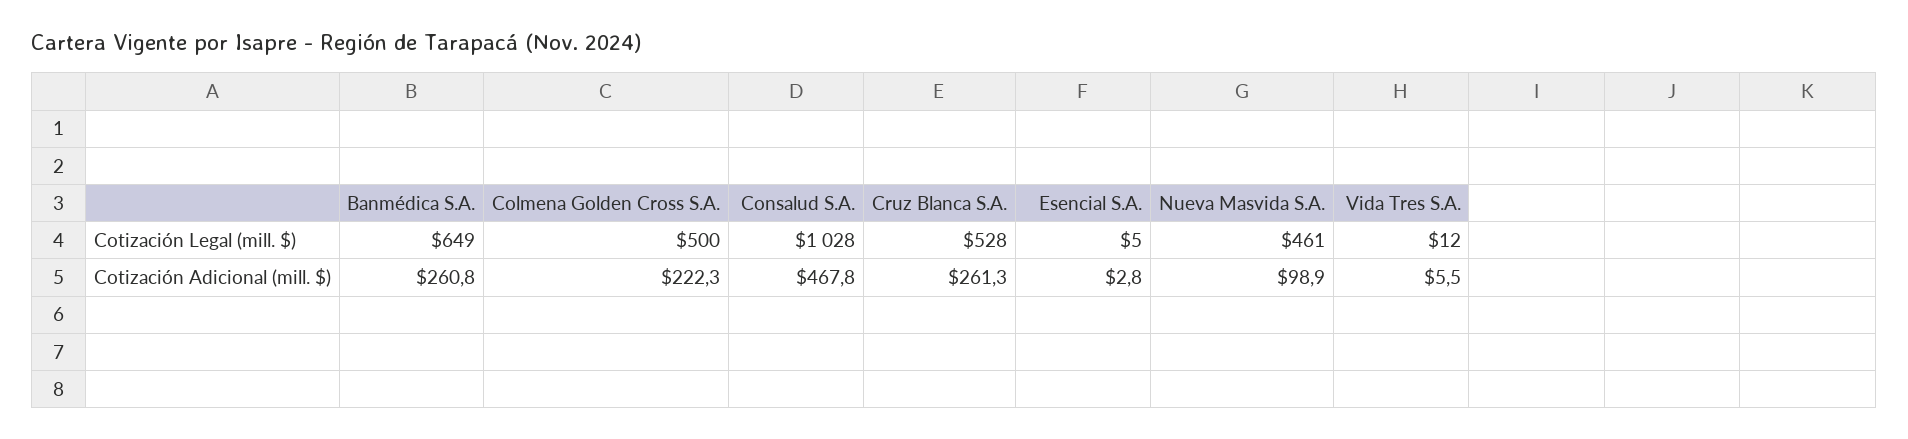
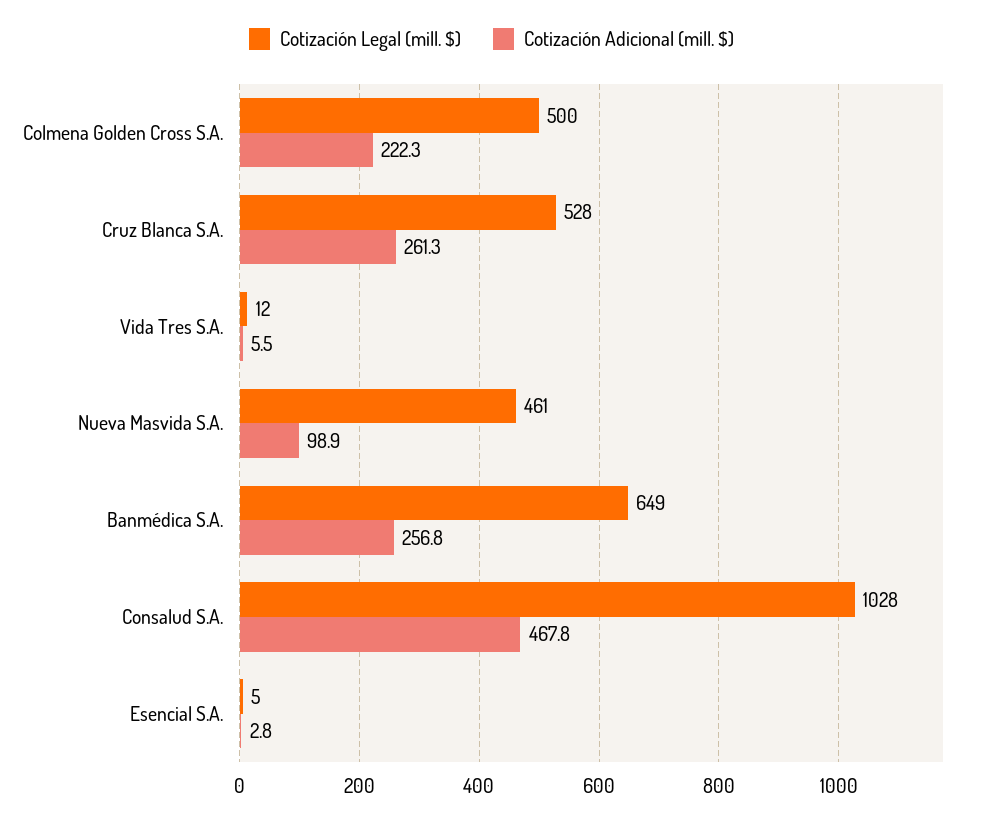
  {
    "Cotización Legal (mill. $)": {
      "Banmédica S.A.": 649,
      "Colmena Golden Cross S.A.": 500,
      "Consalud S.A.": 1028,
      "Cruz Blanca S.A.": 528,
      "Esencial S.A.": 5,
      "Nueva Masvida S.A.": 461,
      "Vida Tres S.A.": 12
    },
    "Cotización Adicional (mill. $)": {
-     "Banmédica S.A.": 260.8,
+     "Banmédica S.A.": 256.8,
      "Colmena Golden Cross S.A.": 222.3,
      "Consalud S.A.": 467.8,
      "Cruz Blanca S.A.": 261.3,
      "Esencial S.A.": 2.8,
      "Nueva Masvida S.A.": 98.9,
      "Vida Tres S.A.": 5.5
    }
  }

